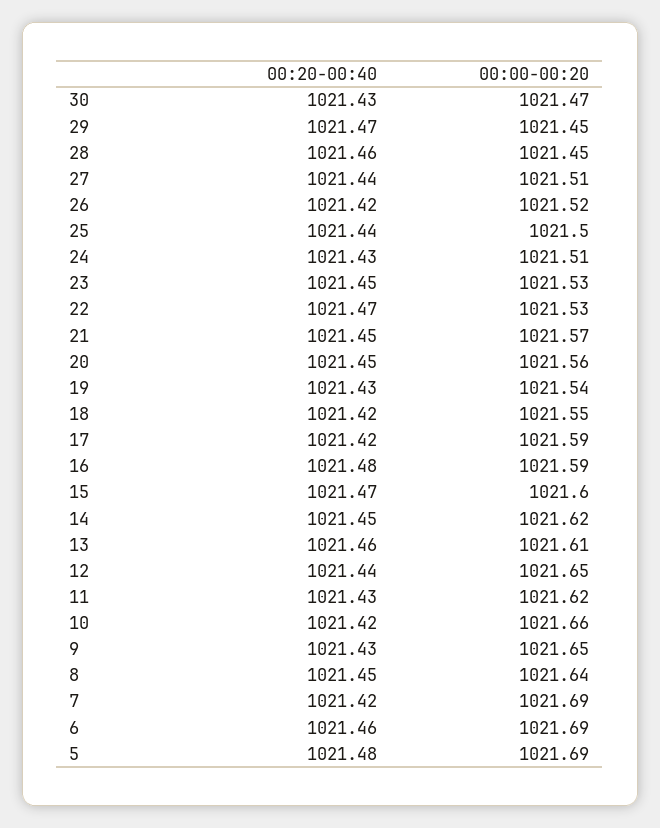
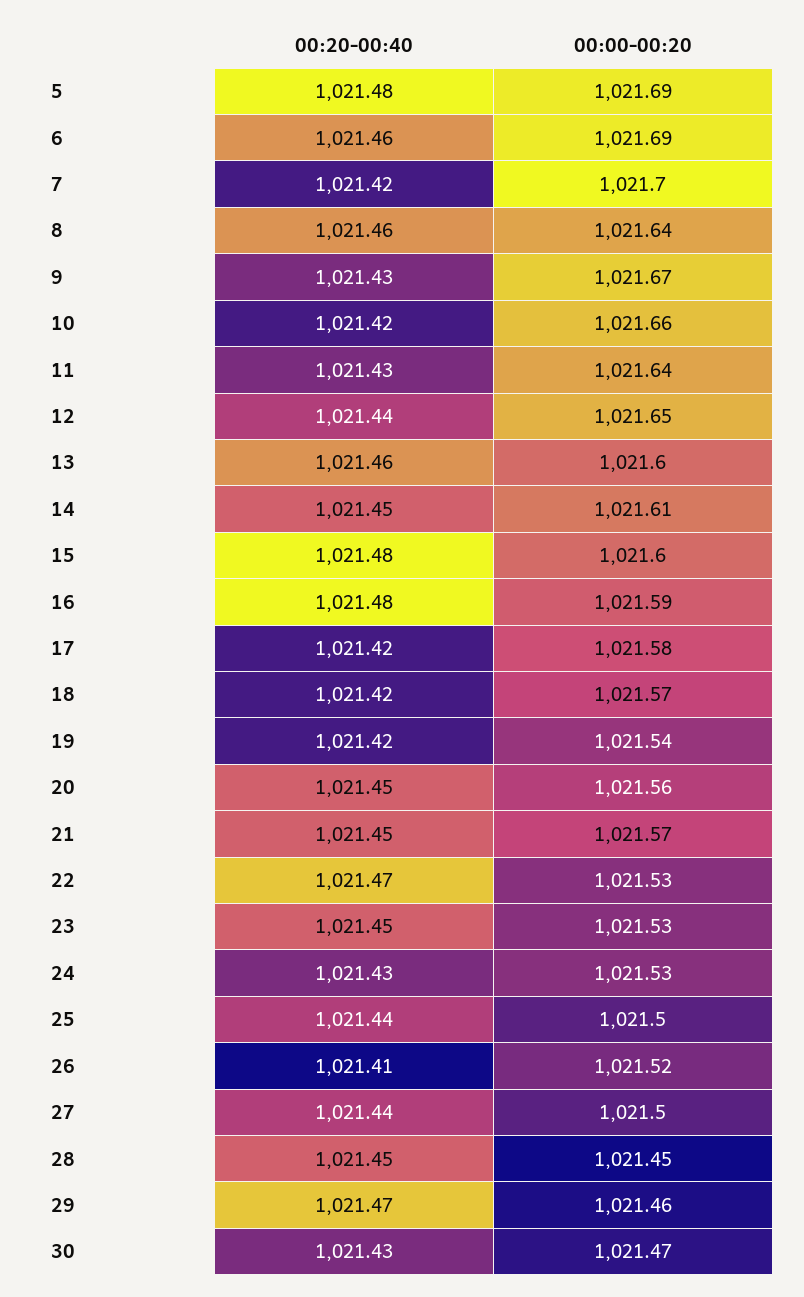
  {
    "00:20-00:40": {
      "30": 1021.43,
      "29": 1021.47,
-     "28": 1021.46,
+     "28": 1021.45,
      "27": 1021.44,
-     "26": 1021.42,
+     "26": 1021.41,
      "25": 1021.44,
      "24": 1021.43,
      "23": 1021.45,
      "22": 1021.47,
      "21": 1021.45,
      "20": 1021.45,
-     "19": 1021.43,
+     "19": 1021.42,
      "18": 1021.42,
      "17": 1021.42,
      "16": 1021.48,
-     "15": 1021.47,
+     "15": 1021.48,
      "14": 1021.45,
      "13": 1021.46,
      "12": 1021.44,
      "11": 1021.43,
      "10": 1021.42,
      "9": 1021.43,
-     "8": 1021.45,
+     "8": 1021.46,
      "7": 1021.42,
      "6": 1021.46,
      "5": 1021.48
    },
    "00:00-00:20": {
      "30": 1021.47,
-     "29": 1021.45,
+     "29": 1021.46,
      "28": 1021.45,
-     "27": 1021.51,
+     "27": 1021.5,
      "26": 1021.52,
      "25": 1021.5,
-     "24": 1021.51,
+     "24": 1021.53,
      "23": 1021.53,
      "22": 1021.53,
      "21": 1021.57,
      "20": 1021.56,
      "19": 1021.54,
-     "18": 1021.55,
+     "18": 1021.57,
-     "17": 1021.59,
+     "17": 1021.58,
      "16": 1021.59,
      "15": 1021.6,
-     "14": 1021.62,
+     "14": 1021.61,
-     "13": 1021.61,
+     "13": 1021.6,
      "12": 1021.65,
-     "11": 1021.62,
+     "11": 1021.64,
      "10": 1021.66,
-     "9": 1021.65,
+     "9": 1021.67,
      "8": 1021.64,
-     "7": 1021.69,
+     "7": 1021.7,
      "6": 1021.69,
      "5": 1021.69
    }
  }

